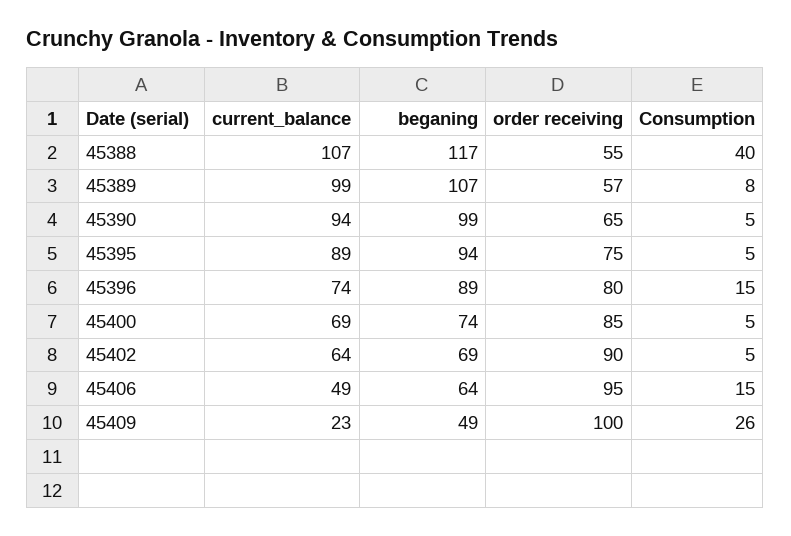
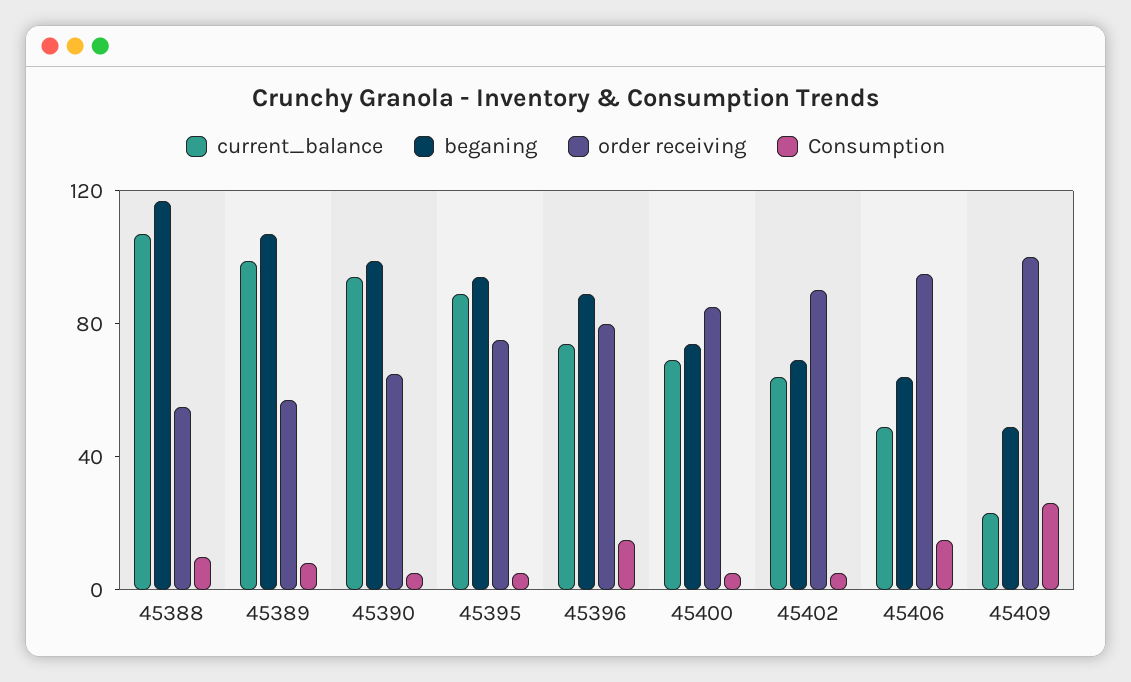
  {
    "current_balance": {
      "45388": 107,
      "45389": 99,
      "45390": 94,
      "45395": 89,
      "45396": 74,
      "45400": 69,
      "45402": 64,
      "45406": 49,
      "45409": 23
    },
    "beganing": {
      "45388": 117,
      "45389": 107,
      "45390": 99,
      "45395": 94,
      "45396": 89,
      "45400": 74,
      "45402": 69,
      "45406": 64,
      "45409": 49
    },
    "order receiving": {
      "45388": 55,
      "45389": 57,
      "45390": 65,
      "45395": 75,
      "45396": 80,
      "45400": 85,
      "45402": 90,
      "45406": 95,
      "45409": 100
    },
    "Consumption": {
-     "45388": 40,
+     "45388": 10,
      "45389": 8,
      "45390": 5,
      "45395": 5,
      "45396": 15,
      "45400": 5,
      "45402": 5,
      "45406": 15,
      "45409": 26
    }
  }

